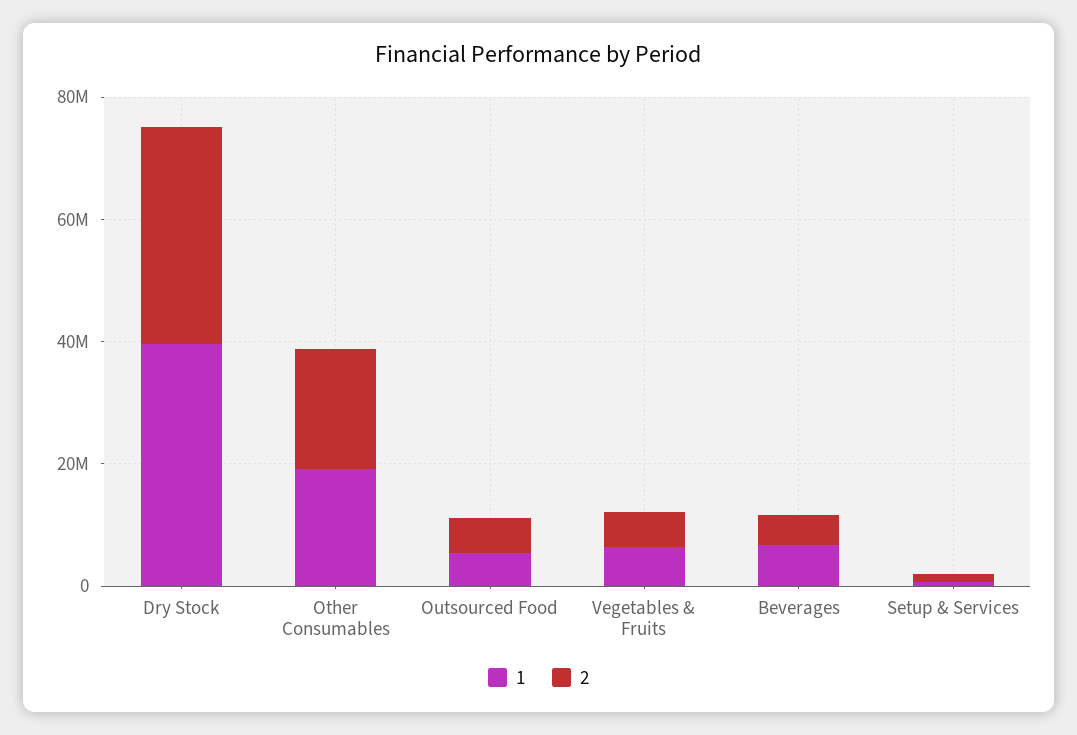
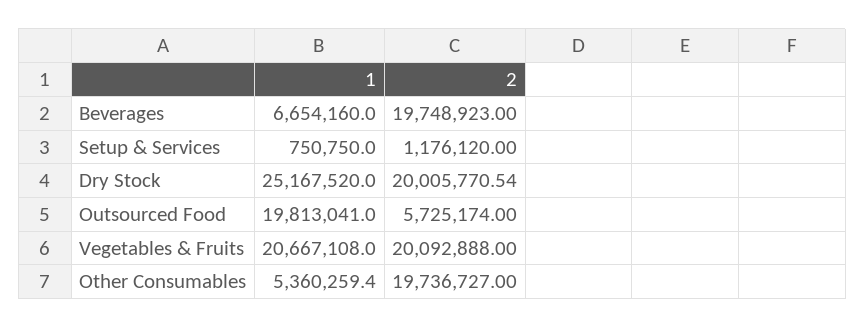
  {
    "1": {
-     "Dry Stock": 40000000,
+     "Dry Stock": 25167520,
-     "Other Consumables": 20000000,
+     "Other Consumables": 5360259.4,
-     "Outsourced Food": 5000000,
+     "Outsourced Food": 19813041,
-     "Vegetables & Fruits": 5000000,
+     "Vegetables & Fruits": 20667108,
      "Beverages": 6654160,
      "Setup & Services": 750750
    },
    "2": {
-     "Dry Stock": 35000000,
+     "Dry Stock": 20005770.54,
      "Other Consumables": 19736727,
      "Outsourced Food": 5725174,
-     "Vegetables & Fruits": 5000000,
+     "Vegetables & Fruits": 20092888,
-     "Beverages": 5000000,
+     "Beverages": 19748923,
      "Setup & Services": 1176120
    }
  }

